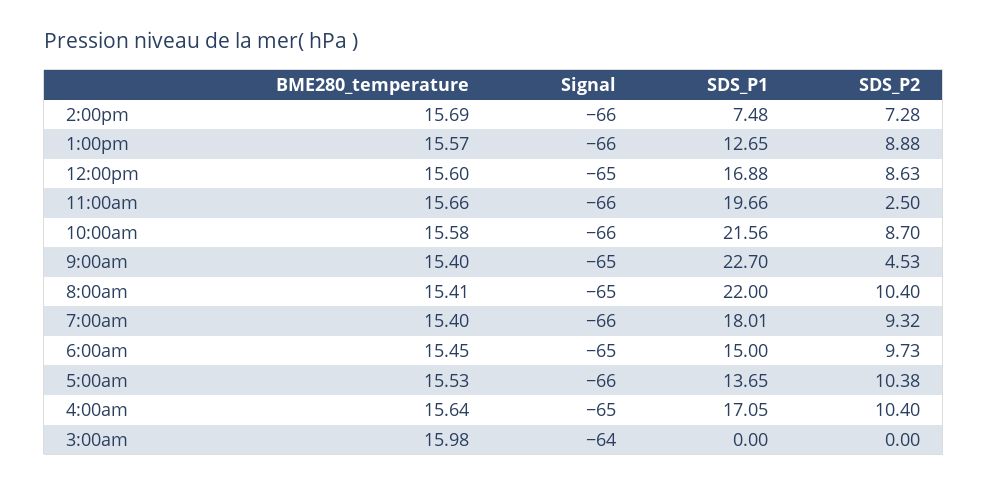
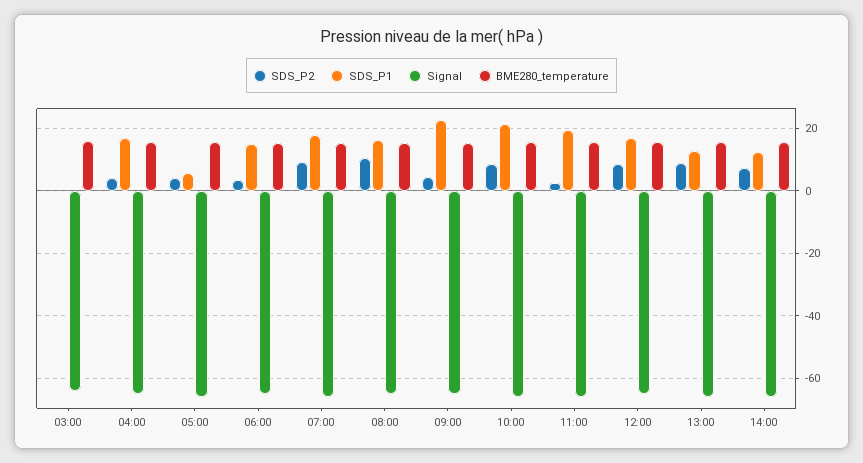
  {
    "BME280_temperature": {
      "2:00pm": 15.69,
      "1:00pm": 15.57,
      "12:00pm": 15.6,
      "11:00am": 15.66,
      "10:00am": 15.58,
      "9:00am": 15.4,
      "8:00am": 15.41,
      "7:00am": 15.4,
      "6:00am": 15.45,
      "5:00am": 15.53,
      "4:00am": 15.64,
      "3:00am": 15.98
    },
    "Signal": {
      "2:00pm": -66,
      "1:00pm": -66,
      "12:00pm": -65,
      "11:00am": -66,
      "10:00am": -66,
      "9:00am": -65,
      "8:00am": -65,
      "7:00am": -66,
      "6:00am": -65,
      "5:00am": -66,
      "4:00am": -65,
      "3:00am": -64
    },
    "SDS_P1": {
-     "2:00pm": 7.48,
+     "2:00pm": 12,
      "1:00pm": 12.65,
      "12:00pm": 16.88,
      "11:00am": 19.66,
      "10:00am": 21.56,
      "9:00am": 22.7,
-     "8:00am": 22,
+     "8:00am": 16,
      "7:00am": 18.01,
      "6:00am": 15,
-     "5:00am": 13.65,
+     "5:00am": 6,
      "4:00am": 17.05,
      "3:00am": 0
    },
    "SDS_P2": {
      "2:00pm": 7.28,
      "1:00pm": 8.88,
      "12:00pm": 8.63,
      "11:00am": 2.5,
      "10:00am": 8.7,
      "9:00am": 4.53,
      "8:00am": 10.4,
      "7:00am": 9.32,
-     "6:00am": 9.73,
+     "6:00am": 4,
-     "5:00am": 10.38,
+     "5:00am": 4,
-     "4:00am": 10.4,
+     "4:00am": 4,
      "3:00am": 0
    }
  }

